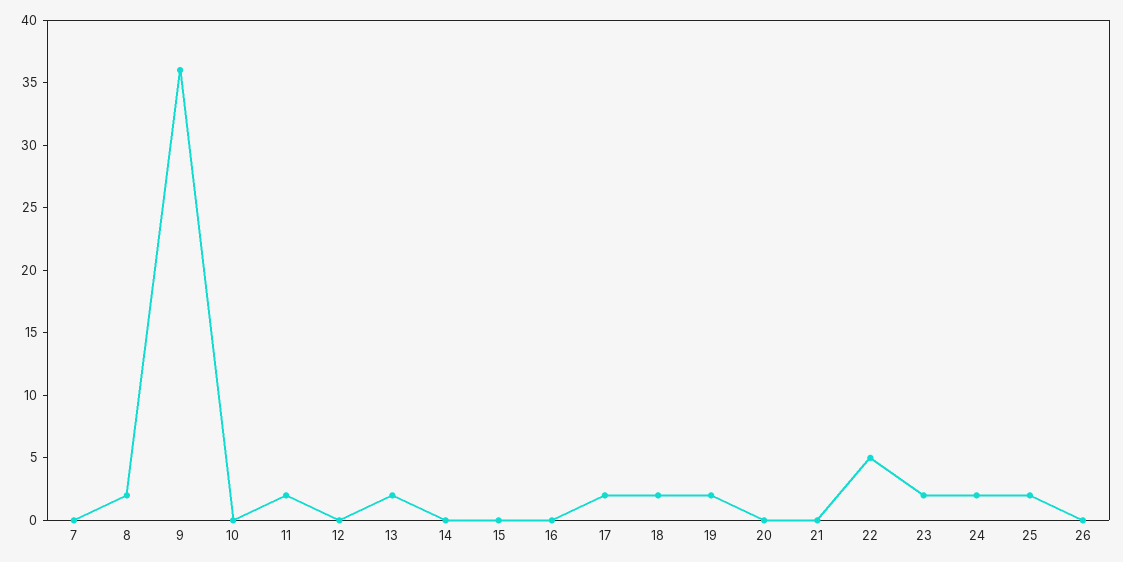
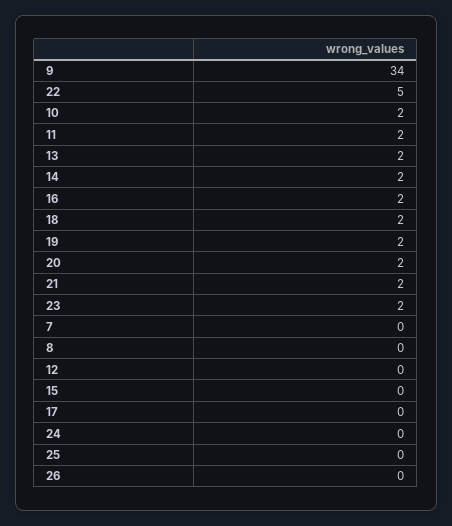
  {
    "7": 0,
-   "8": 2,
+   "8": 0,
-   "9": 36,
+   "9": 34,
-   "10": 0,
+   "10": 2,
    "11": 2,
    "12": 0,
    "13": 2,
-   "14": 0,
+   "14": 2,
    "15": 0,
-   "16": 0,
+   "16": 2,
-   "17": 2,
+   "17": 0,
    "18": 2,
    "19": 2,
-   "20": 0,
+   "20": 2,
-   "21": 0,
+   "21": 2,
    "22": 5,
    "23": 2,
-   "24": 2,
+   "24": 0,
-   "25": 2,
+   "25": 0,
    "26": 0
  }

